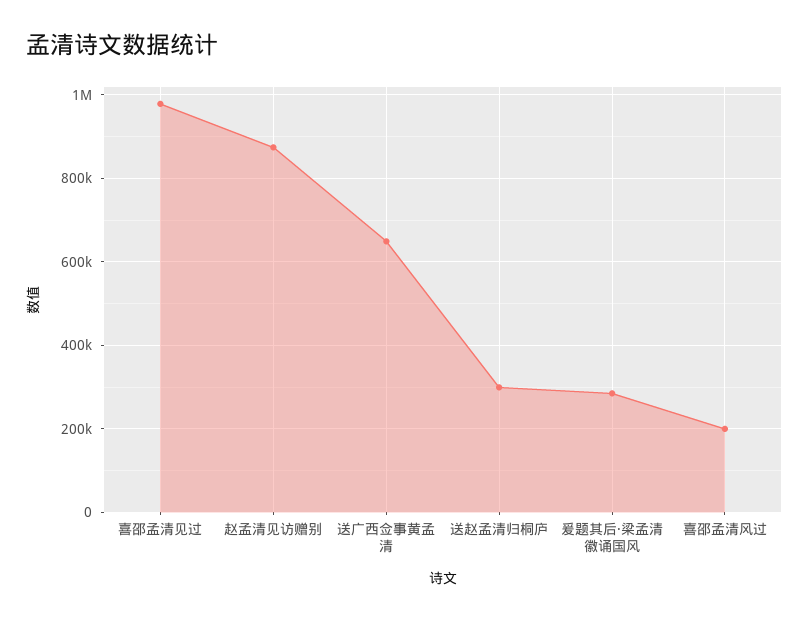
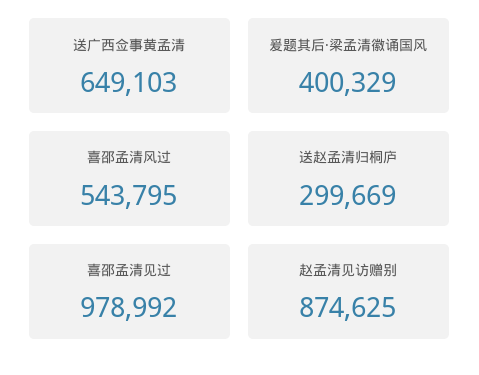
  {
    "喜邵孟清见过": 978992,
    "赵孟清见访赠别": 874625,
    "送广西佥事黄孟清": 649103,
    "送赵孟清归桐庐": 299669,
-   "爰题其后·梁孟清徽诵国风": 280000,
+   "爰题其后·梁孟清徽诵国风": 400329,
-   "喜邵孟清风过": 200000
+   "喜邵孟清风过": 543795
  }

